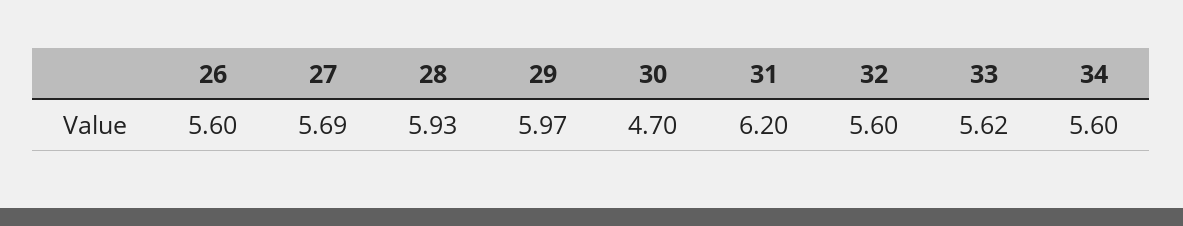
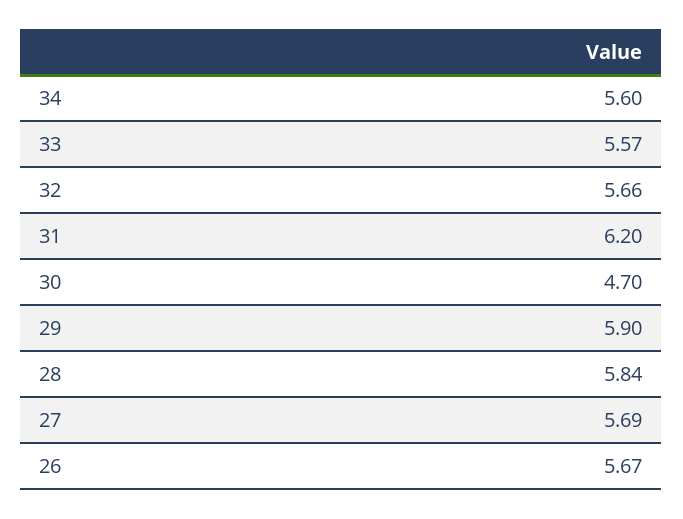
  {
-   "26": 5.6,
+   "26": 5.67,
    "27": 5.69,
-   "28": 5.93,
+   "28": 5.84,
-   "29": 5.97,
+   "29": 5.9,
    "30": 4.7,
    "31": 6.2,
-   "32": 5.6,
+   "32": 5.66,
-   "33": 5.62,
+   "33": 5.57,
    "34": 5.6
  }

